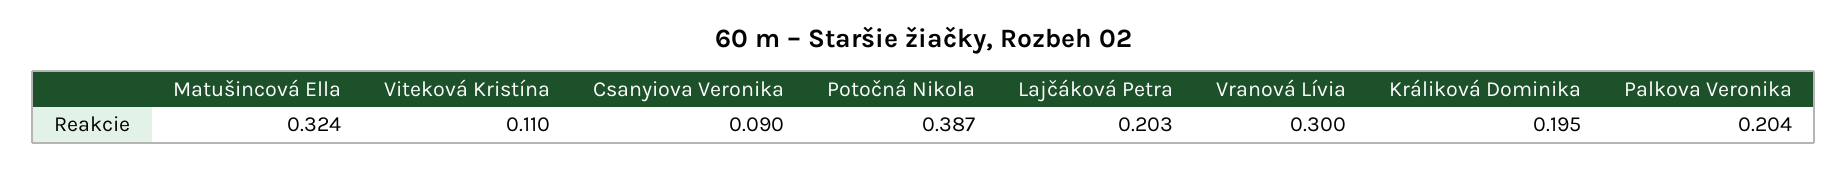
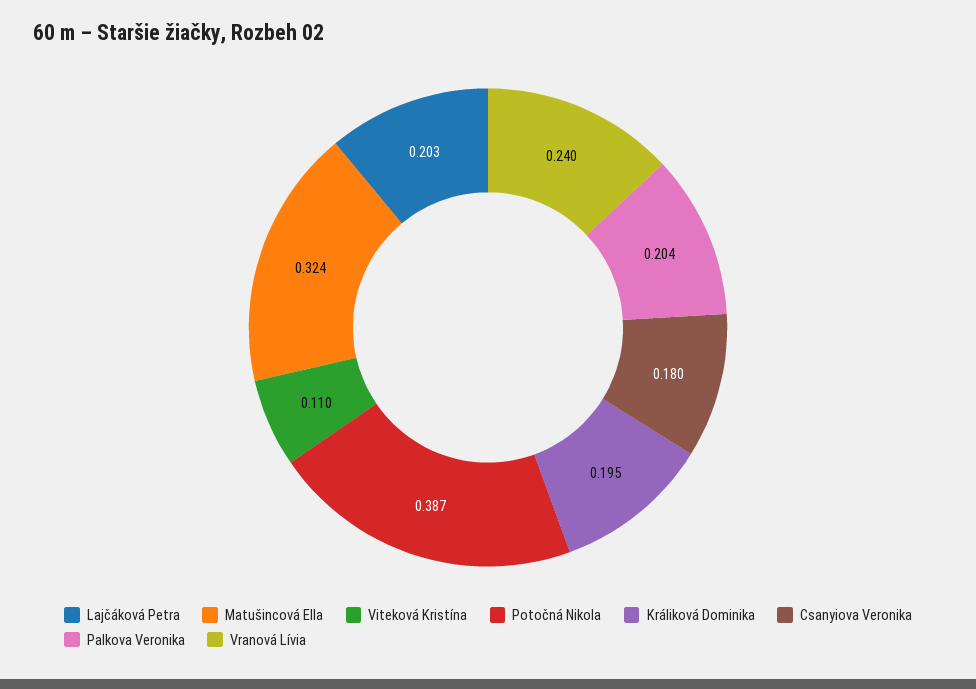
  {
    "Matušincová Ella": 0.324,
    "Viteková Kristína": 0.11,
-   "Csanyiova Veronika": 0.09,
+   "Csanyiova Veronika": 0.18,
    "Potočná Nikola": 0.387,
    "Lajčáková Petra": 0.203,
-   "Vranová Lívia": 0.3,
+   "Vranová Lívia": 0.24,
    "Králiková Dominika": 0.195,
    "Palkova Veronika": 0.204
  }

